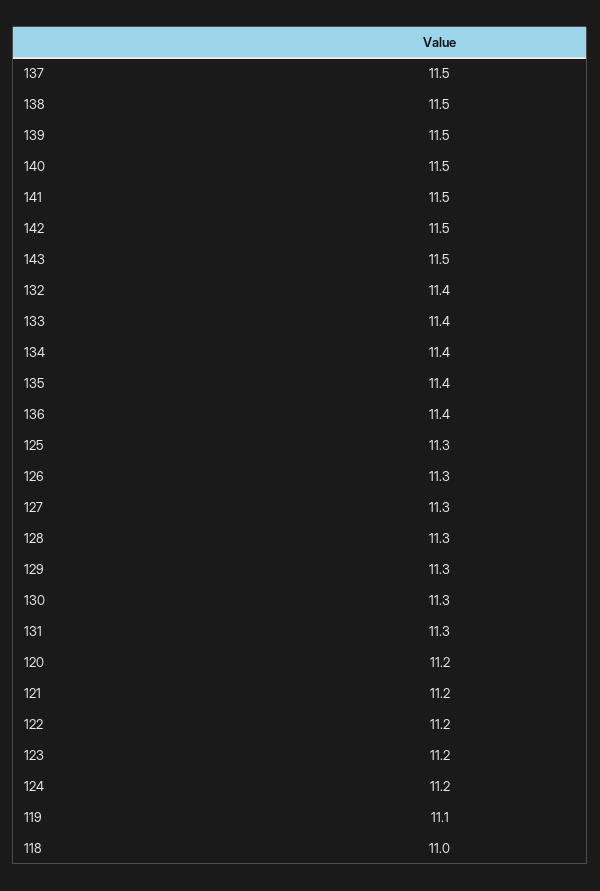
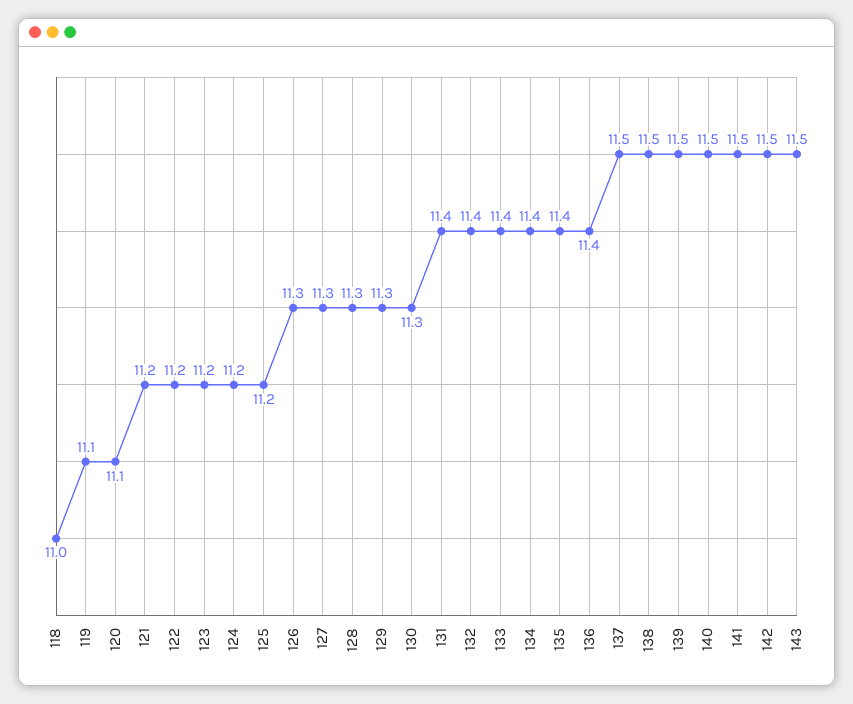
  {
    "137": 11.5,
    "138": 11.5,
    "139": 11.5,
    "140": 11.5,
    "141": 11.5,
    "142": 11.5,
    "143": 11.5,
    "132": 11.4,
    "133": 11.4,
    "134": 11.4,
    "135": 11.4,
    "136": 11.4,
-   "125": 11.3,
+   "125": 11.2,
    "126": 11.3,
    "127": 11.3,
    "128": 11.3,
    "129": 11.3,
    "130": 11.3,
-   "131": 11.3,
+   "131": 11.4,
-   "120": 11.2,
+   "120": 11.1,
    "121": 11.2,
    "122": 11.2,
    "123": 11.2,
    "124": 11.2,
    "119": 11.1,
    "118": 11
  }

